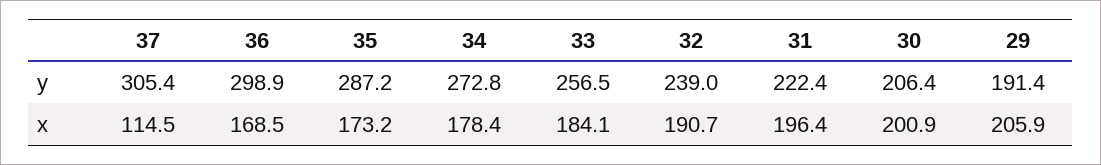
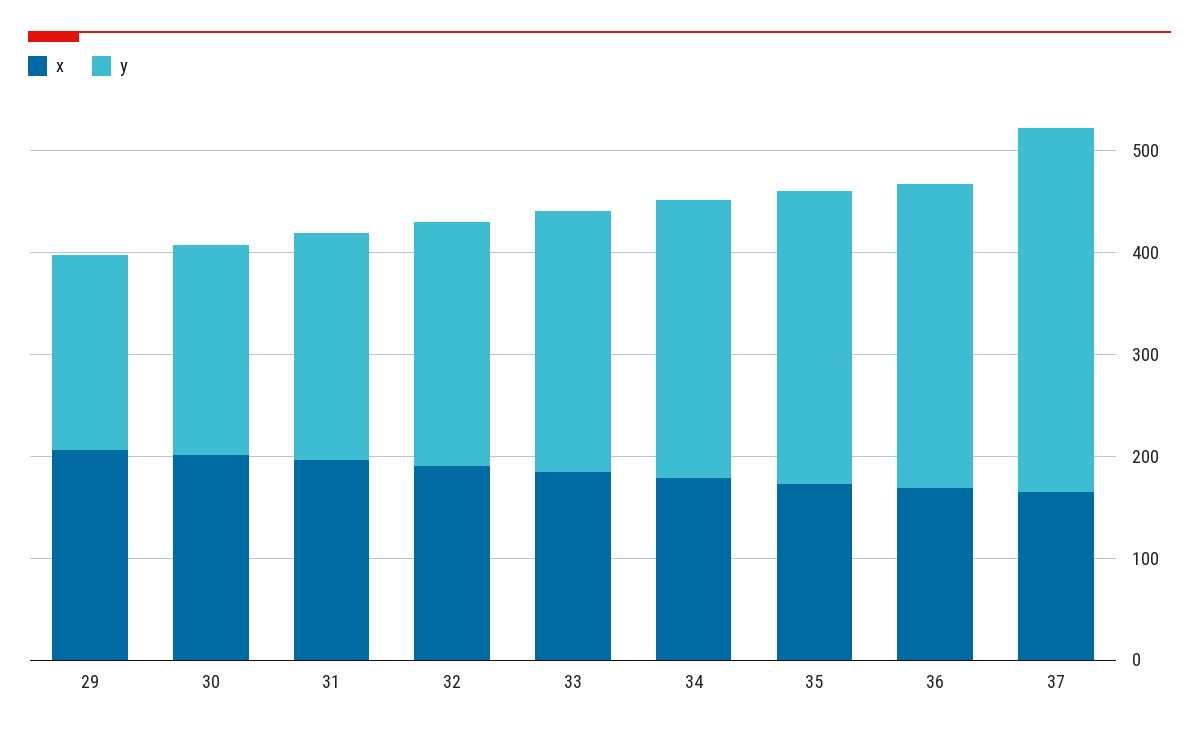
  {
    "y": {
-     "37": 305.4,
+     "37": 360,
      "36": 298.9,
      "35": 287.2,
      "34": 272.8,
      "33": 256.5,
      "32": 239,
      "31": 222.4,
      "30": 206.4,
      "29": 191.4
    },
    "x": {
-     "37": 114.5,
+     "37": 160,
      "36": 168.5,
      "35": 173.2,
      "34": 178.4,
      "33": 184.1,
      "32": 190.7,
      "31": 196.4,
      "30": 200.9,
      "29": 205.9
    }
  }

